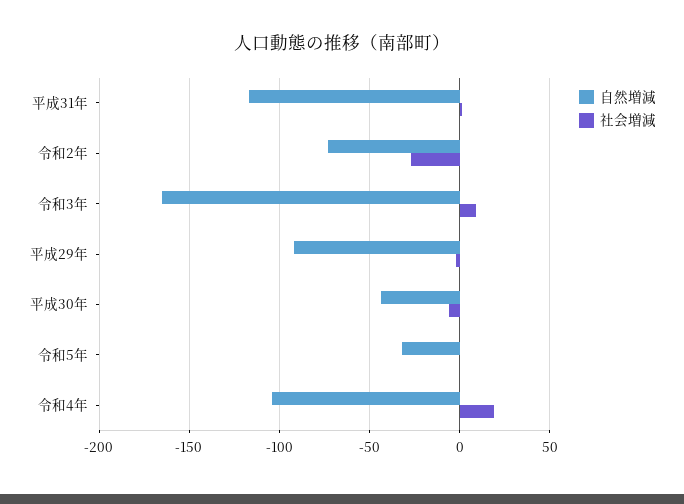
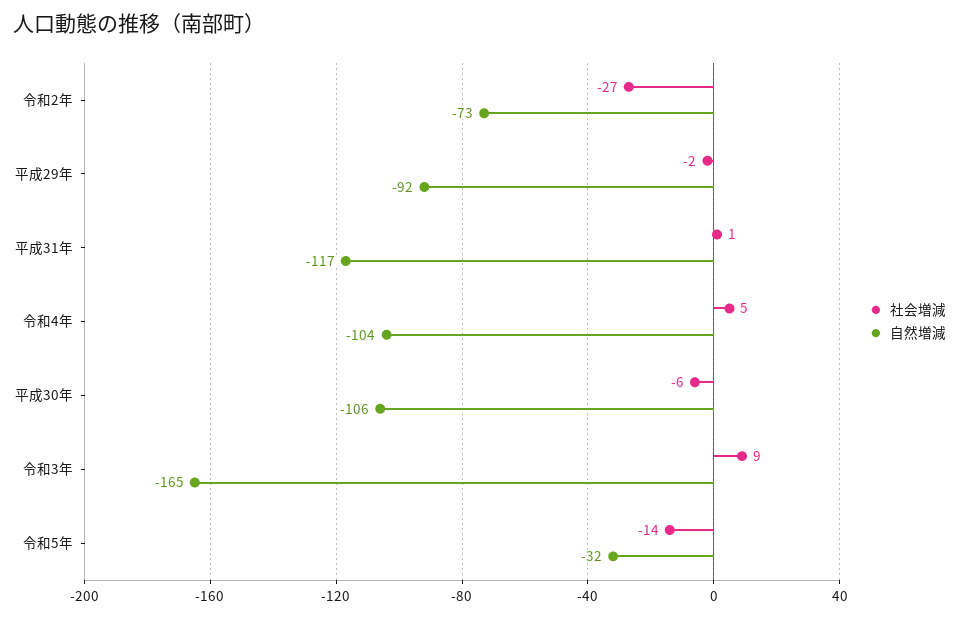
  {
    "自然増減": {
      "平成31年": -117,
      "令和2年": -73,
      "令和3年": -165,
      "平成29年": -92,
-     "平成30年": -45,
+     "平成30年": -106,
      "令和5年": -32,
      "令和4年": -104
    },
    "社会増減": {
      "平成31年": 1,
      "令和2年": -27,
      "令和3年": 9,
      "平成29年": -2,
      "平成30年": -6,
-     "令和5年": 0,
+     "令和5年": -14,
-     "令和4年": 20
+     "令和4年": 5
    }
  }

